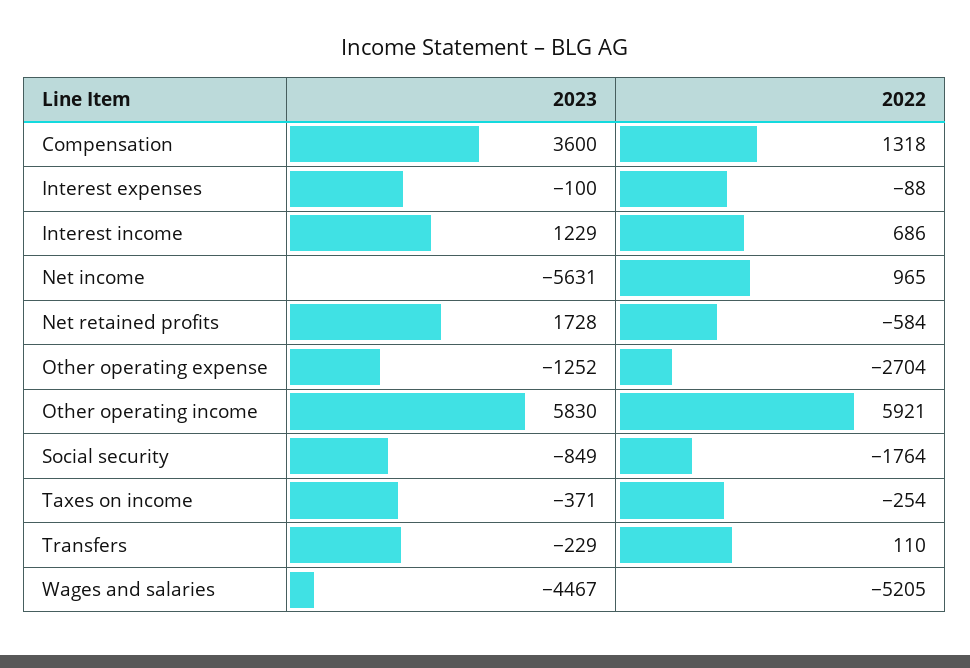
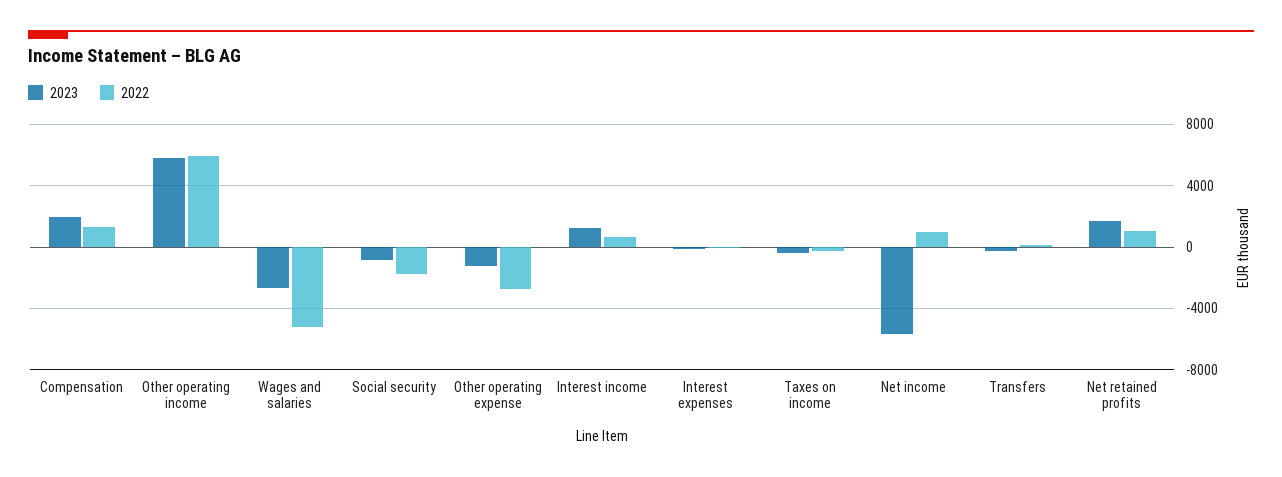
  {
    "2023": {
-     "Compensation": 3600,
+     "Compensation": 2000,
      "Interest expenses": -100,
      "Interest income": 1229,
      "Net income": -5631,
      "Net retained profits": 1728,
      "Other operating expense": -1252,
      "Other operating income": 5830,
      "Social security": -849,
      "Taxes on income": -371,
      "Transfers": -229,
-     "Wages and salaries": -4467
+     "Wages and salaries": -2500
    },
    "2022": {
      "Compensation": 1318,
      "Interest expenses": -88,
      "Interest income": 686,
      "Net income": 965,
-     "Net retained profits": -584,
+     "Net retained profits": 1000,
      "Other operating expense": -2704,
      "Other operating income": 5921,
      "Social security": -1764,
      "Taxes on income": -254,
      "Transfers": 110,
      "Wages and salaries": -5205
    }
  }

